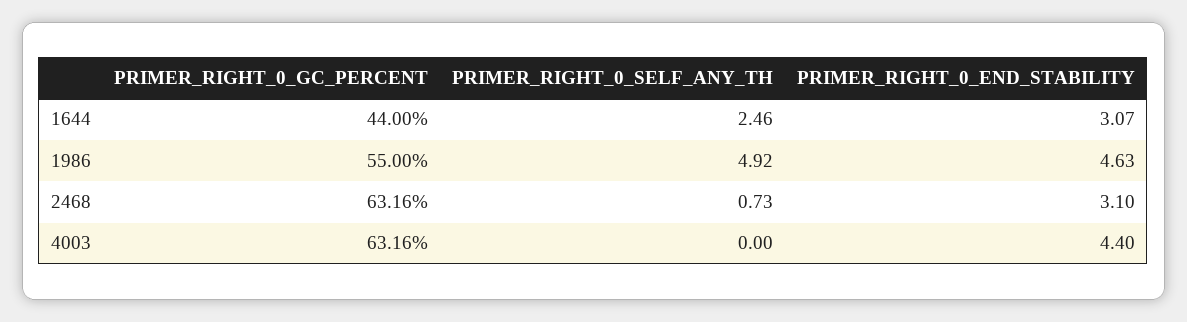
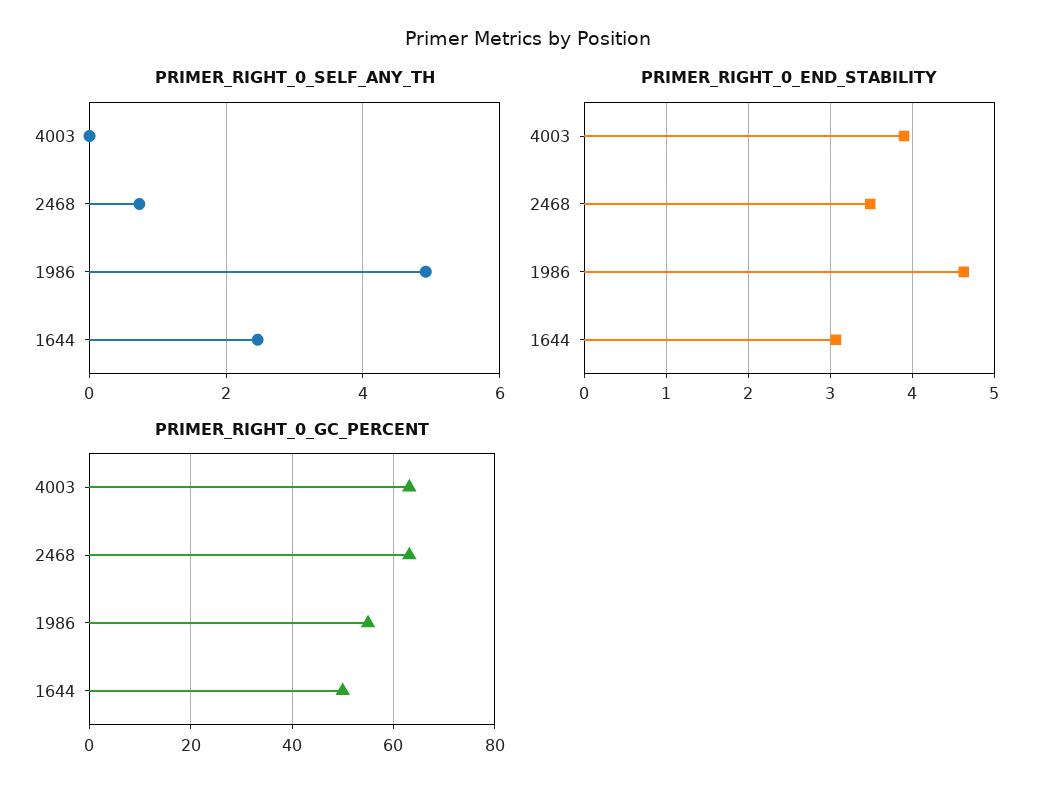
  {
    "PRIMER_RIGHT_0_GC_PERCENT": {
-     "1644": 44,
+     "1644": 50,
      "1986": 55,
      "2468": 63.16,
      "4003": 63.16
    },
    "PRIMER_RIGHT_0_SELF_ANY_TH": {
      "1644": 2.46,
      "1986": 4.92,
      "2468": 0.73,
      "4003": 0
    },
    "PRIMER_RIGHT_0_END_STABILITY": {
      "1644": 3.07,
      "1986": 4.63,
-     "2468": 3.1,
+     "2468": 3.5,
-     "4003": 4.4
+     "4003": 3.9
    }
  }

